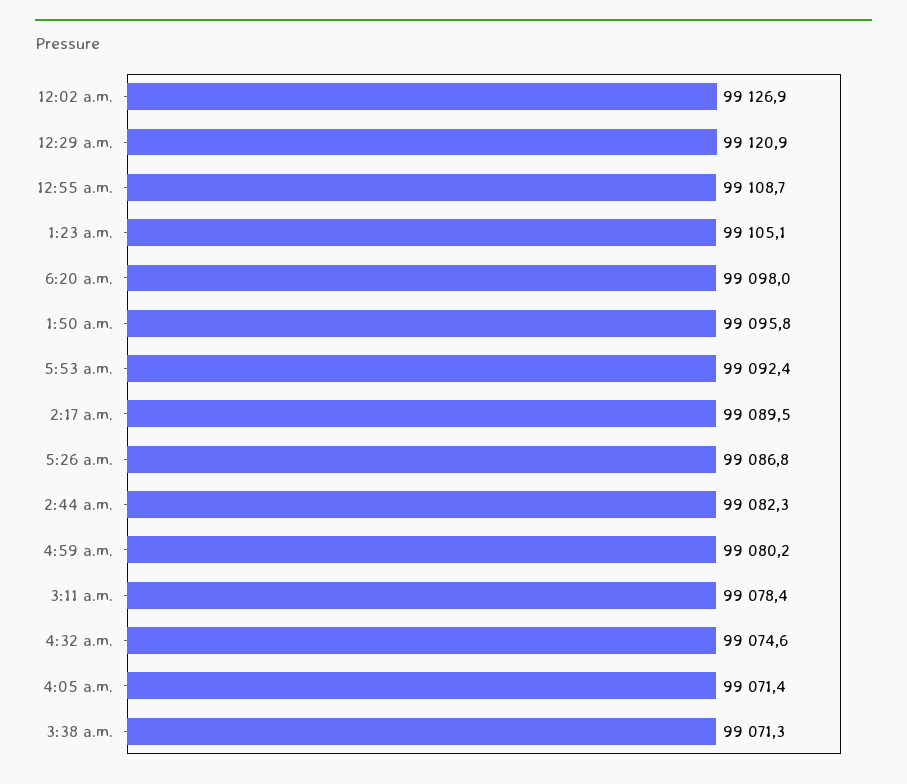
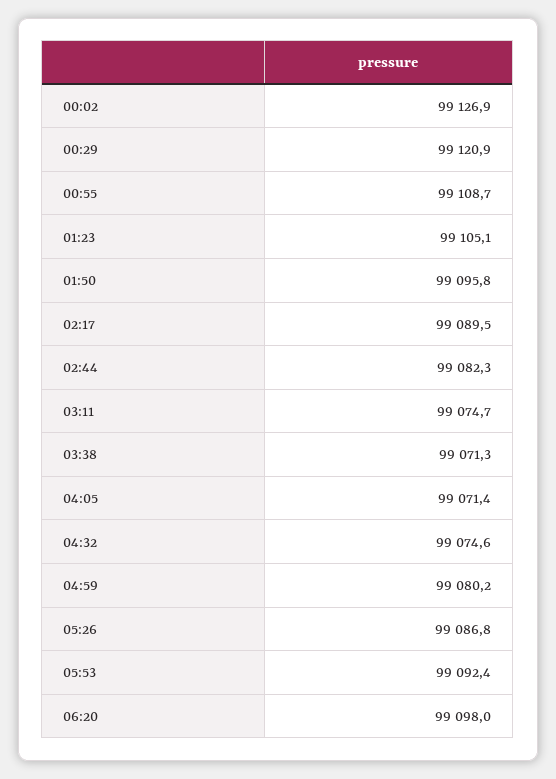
  {
    "12:02 a.m.": 99126.9,
    "12:29 a.m.": 99120.9,
    "12:55 a.m.": 99108.7,
    "1:23 a.m.": 99105.1,
    "6:20 a.m.": 99098,
    "1:50 a.m.": 99095.8,
    "5:53 a.m.": 99092.4,
    "2:17 a.m.": 99089.5,
    "5:26 a.m.": 99086.8,
    "2:44 a.m.": 99082.3,
    "4:59 a.m.": 99080.2,
-   "3:11 a.m.": 99078.4,
+   "3:11 a.m.": 99074.7,
    "4:32 a.m.": 99074.6,
    "4:05 a.m.": 99071.4,
    "3:38 a.m.": 99071.3
  }

